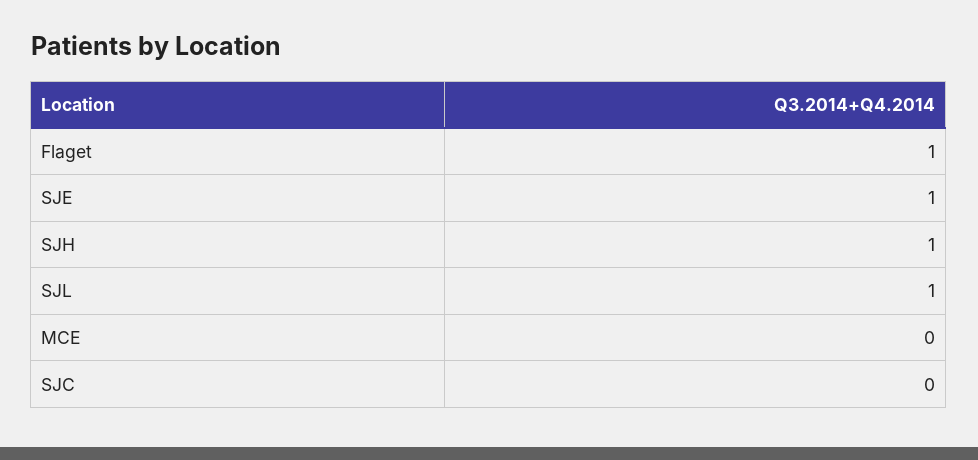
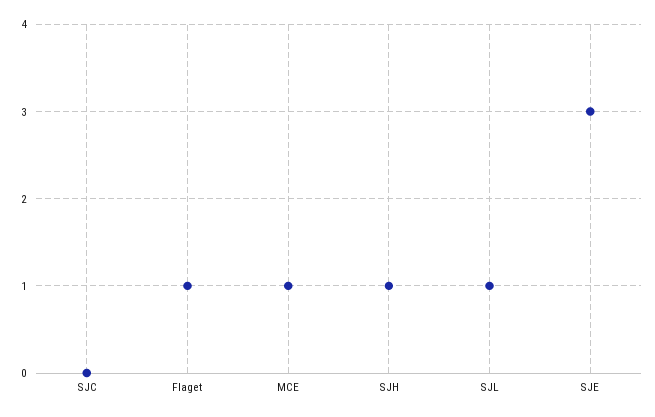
  {
    "Flaget": 1,
-   "SJE": 1,
+   "SJE": 3,
    "SJH": 1,
    "SJL": 1,
-   "MCE": 0,
+   "MCE": 1,
    "SJC": 0
  }

